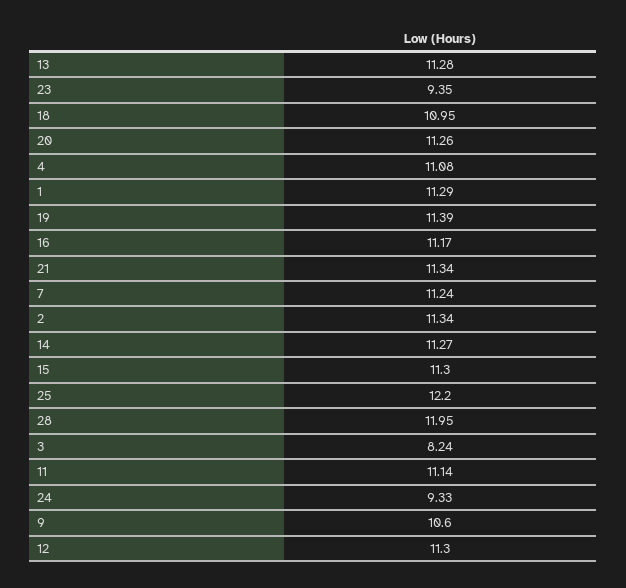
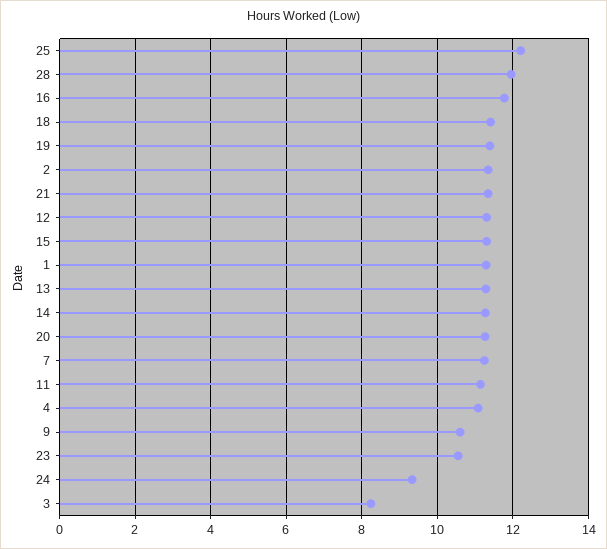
  {
    "13": 11.28,
-   "23": 9.35,
+   "23": 10.6,
-   "18": 10.95,
+   "18": 11.4,
    "20": 11.26,
    "4": 11.08,
    "1": 11.29,
    "19": 11.39,
-   "16": 11.17,
+   "16": 11.8,
    "21": 11.34,
    "7": 11.24,
    "2": 11.34,
    "14": 11.27,
    "15": 11.3,
    "25": 12.2,
    "28": 11.95,
    "3": 8.24,
    "11": 11.14,
    "24": 9.33,
    "9": 10.6,
    "12": 11.3
  }

